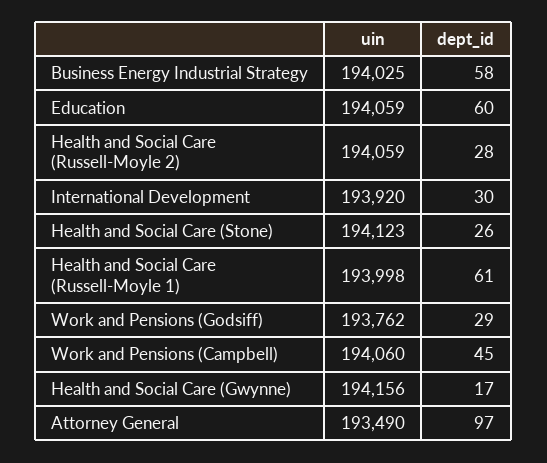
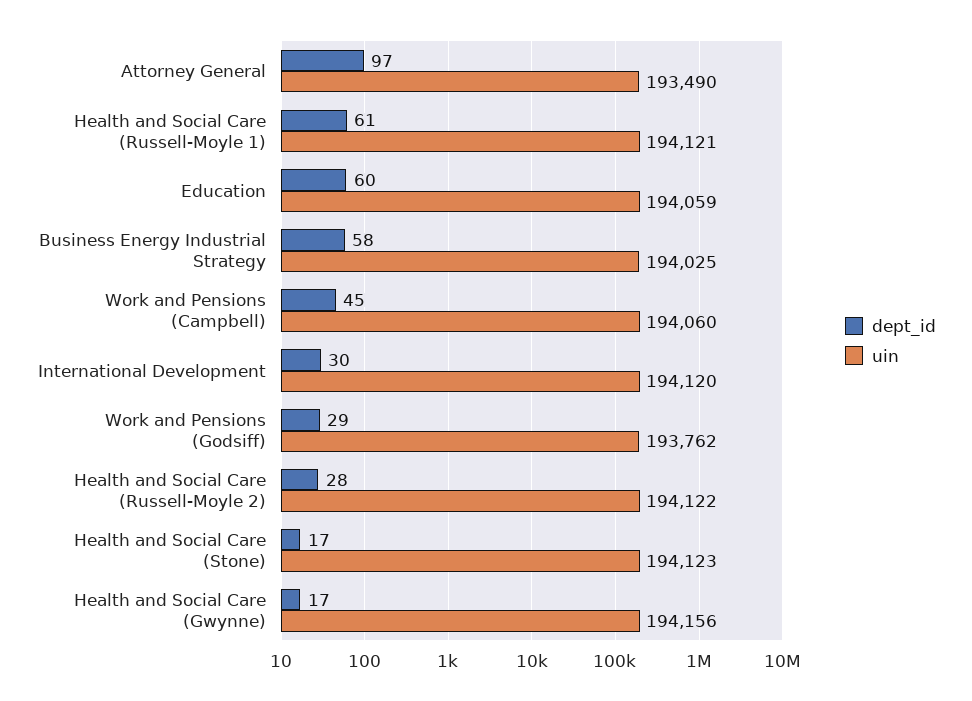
  {
    "uin": {
      "Business Energy Industrial Strategy": 194025,
      "Education": 194059,
-     "Health and Social Care (Russell-Moyle 2)": 194059,
+     "Health and Social Care (Russell-Moyle 2)": 194122,
-     "International Development": 193920,
+     "International Development": 194120,
      "Health and Social Care (Stone)": 194123,
-     "Health and Social Care (Russell-Moyle 1)": 193998,
+     "Health and Social Care (Russell-Moyle 1)": 194121,
      "Work and Pensions (Godsiff)": 193762,
      "Work and Pensions (Campbell)": 194060,
      "Health and Social Care (Gwynne)": 194156,
      "Attorney General": 193490
    },
    "dept_id": {
      "Business Energy Industrial Strategy": 58,
      "Education": 60,
      "Health and Social Care (Russell-Moyle 2)": 28,
      "International Development": 30,
-     "Health and Social Care (Stone)": 26,
+     "Health and Social Care (Stone)": 17,
      "Health and Social Care (Russell-Moyle 1)": 61,
      "Work and Pensions (Godsiff)": 29,
      "Work and Pensions (Campbell)": 45,
      "Health and Social Care (Gwynne)": 17,
      "Attorney General": 97
    }
  }

